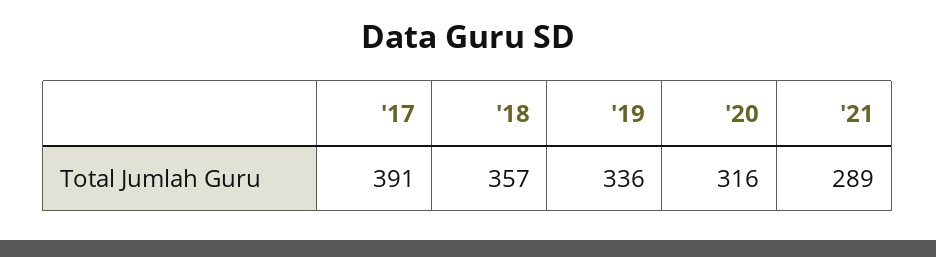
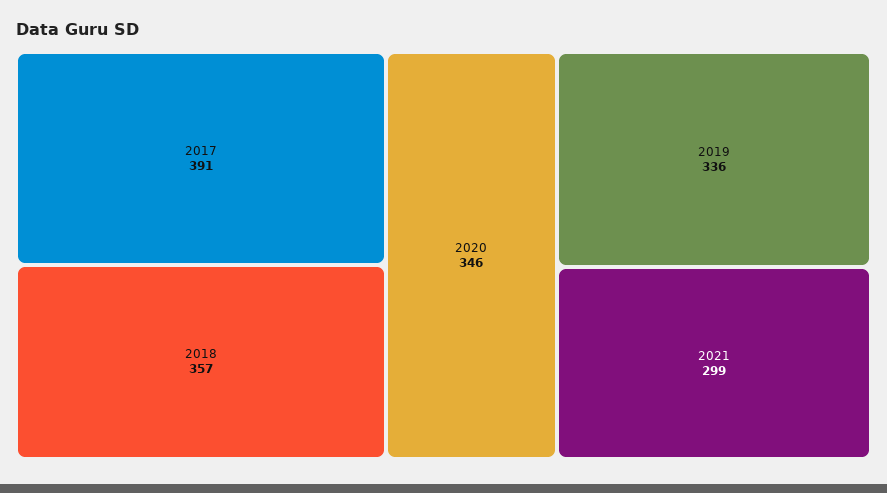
  {
    "'17": 391,
    "'18": 357,
    "'19": 336,
-   "'20": 316,
+   "'20": 346,
-   "'21": 289
+   "'21": 299
  }

